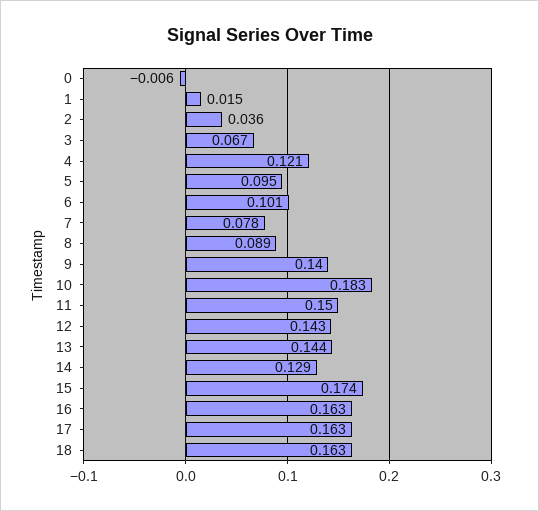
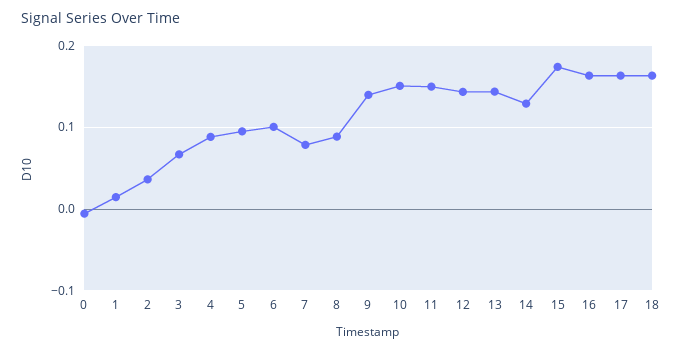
  {
    "0": -0.006,
    "1": 0.015,
    "2": 0.036,
    "3": 0.067,
-   "4": 0.121,
+   "4": 0.09,
    "5": 0.095,
    "6": 0.101,
    "7": 0.078,
    "8": 0.089,
    "9": 0.14,
-   "10": 0.183,
+   "10": 0.15,
    "11": 0.15,
    "12": 0.143,
    "13": 0.144,
    "14": 0.129,
    "15": 0.174,
    "16": 0.163,
    "17": 0.163,
    "18": 0.163
  }

